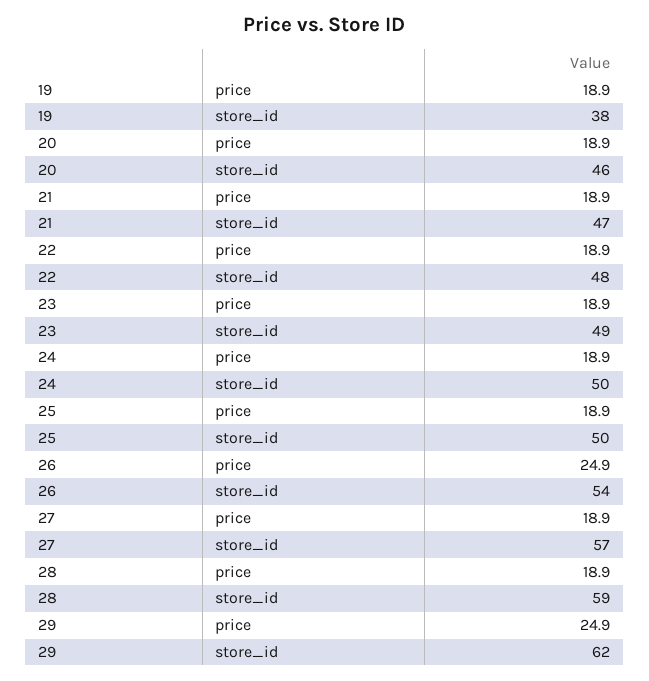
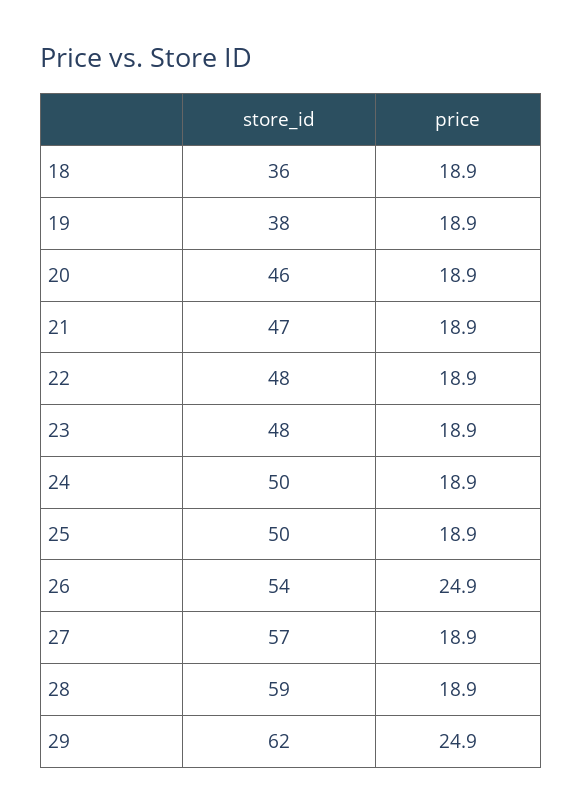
  {
    "19": {
      "price": 18.9,
      "store_id": 38
    },
    "20": {
      "price": 18.9,
      "store_id": 46
    },
    "21": {
      "price": 18.9,
      "store_id": 47
    },
    "22": {
      "price": 18.9,
      "store_id": 48
    },
    "23": {
      "price": 18.9,
-     "store_id": 49
+     "store_id": 48
    },
    "24": {
      "price": 18.9,
      "store_id": 50
    },
    "25": {
      "price": 18.9,
      "store_id": 50
    },
    "26": {
      "price": 24.9,
      "store_id": 54
    },
    "27": {
      "price": 18.9,
      "store_id": 57
    },
    "28": {
      "price": 18.9,
      "store_id": 59
    },
    "29": {
      "price": 24.9,
      "store_id": 62
-   }
+   },
+   "18": {
+     "store_id": 36,
+     "price": 18.9
+   }
  }

